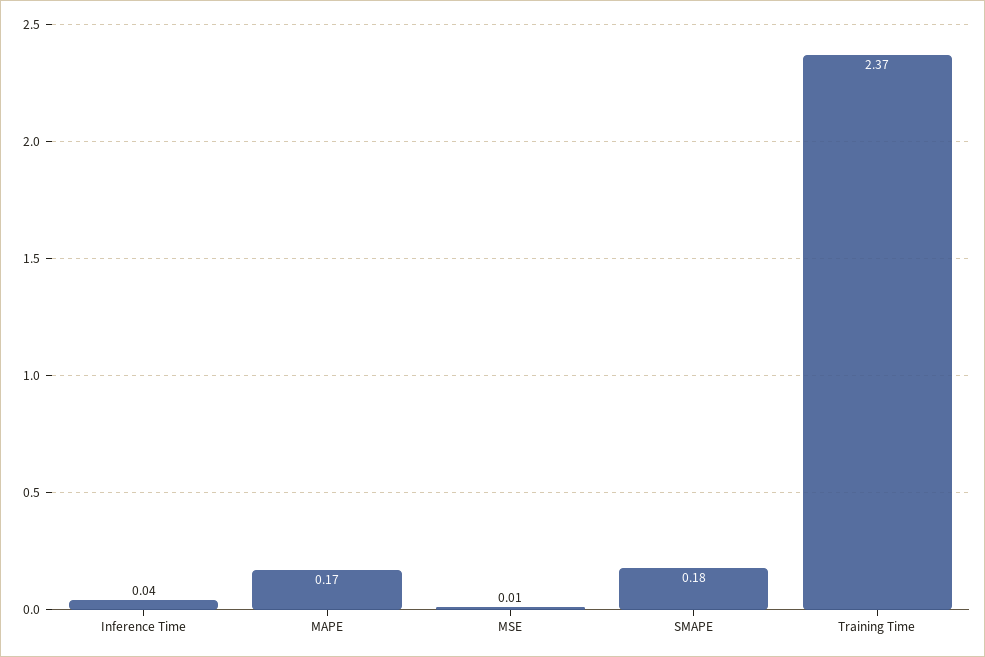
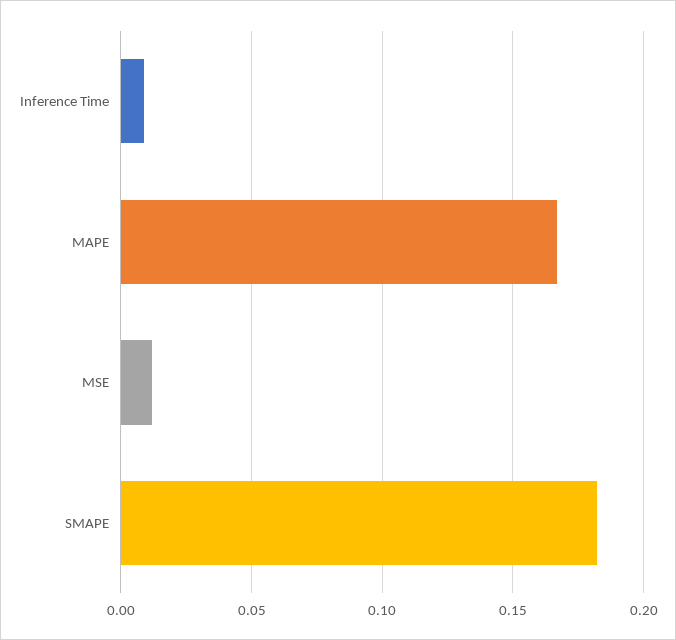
  {
-   "Inference Time": 0.04,
+   "Inference Time": 0.01,
    "MAPE": 0.17,
    "MSE": 0.01,
-   "SMAPE": 0.18,
+   "SMAPE": 0.18
-   "Training Time": 2.37
  }

